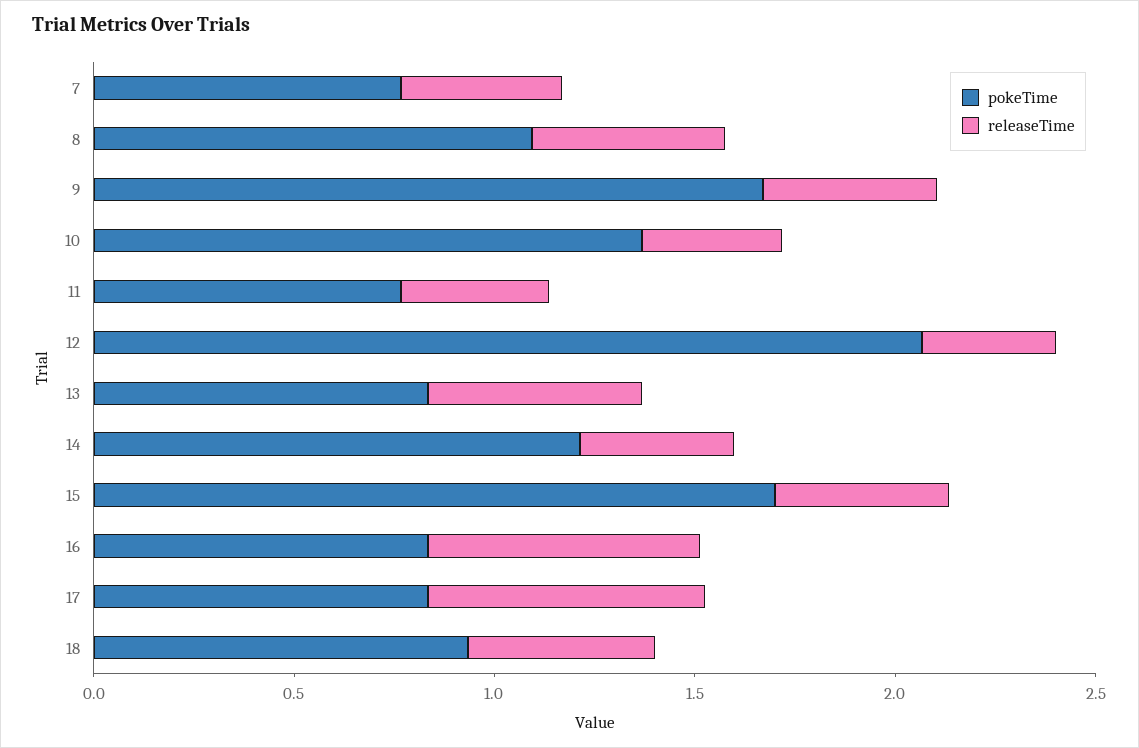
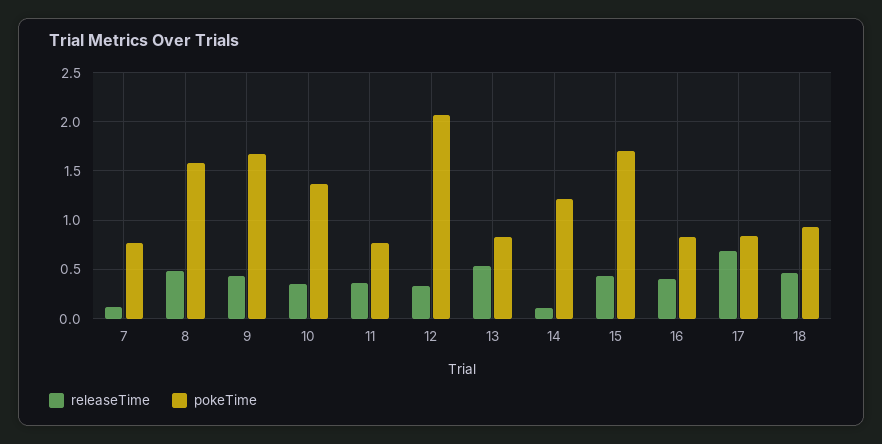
  {
    "pokeTime": {
      "7": 0.8,
-     "8": 1.1,
+     "8": 1.6,
      "9": 1.7,
      "10": 1.4,
      "11": 0.8,
      "12": 2.1,
      "13": 0.8,
      "14": 1.2,
      "15": 1.7,
      "16": 0.8,
      "17": 0.8,
      "18": 0.9
    },
    "releaseTime": {
-     "7": 0.4,
+     "7": 0.1,
      "8": 0.5,
      "9": 0.4,
      "10": 0.3,
      "11": 0.4,
      "12": 0.3,
      "13": 0.5,
-     "14": 0.4,
+     "14": 0.1,
      "15": 0.4,
-     "16": 0.7,
+     "16": 0.4,
      "17": 0.7,
      "18": 0.5
    }
  }

